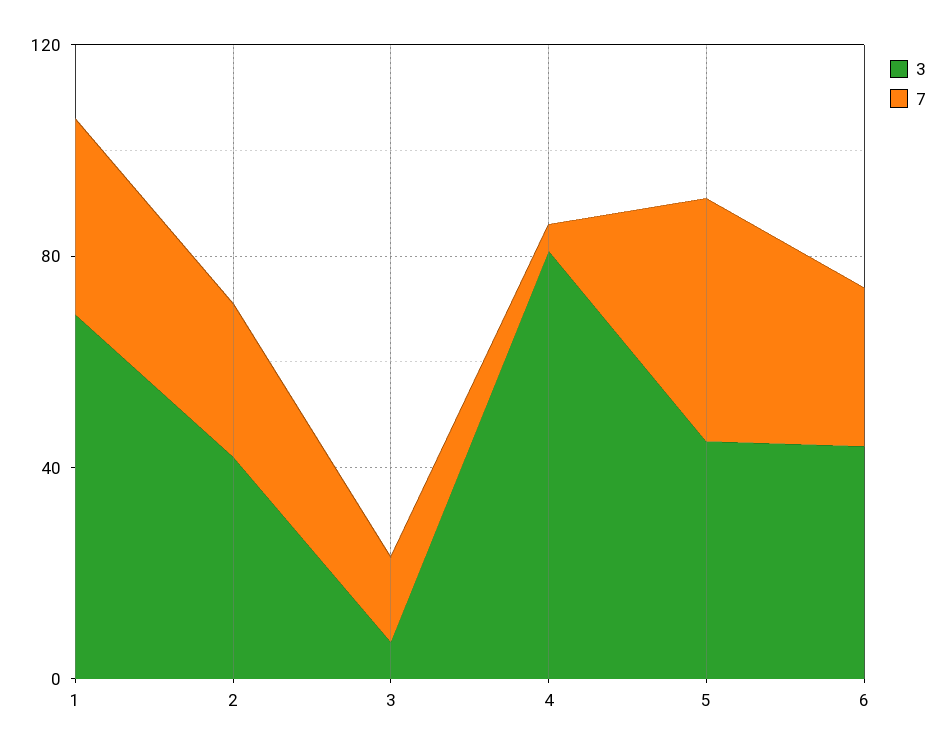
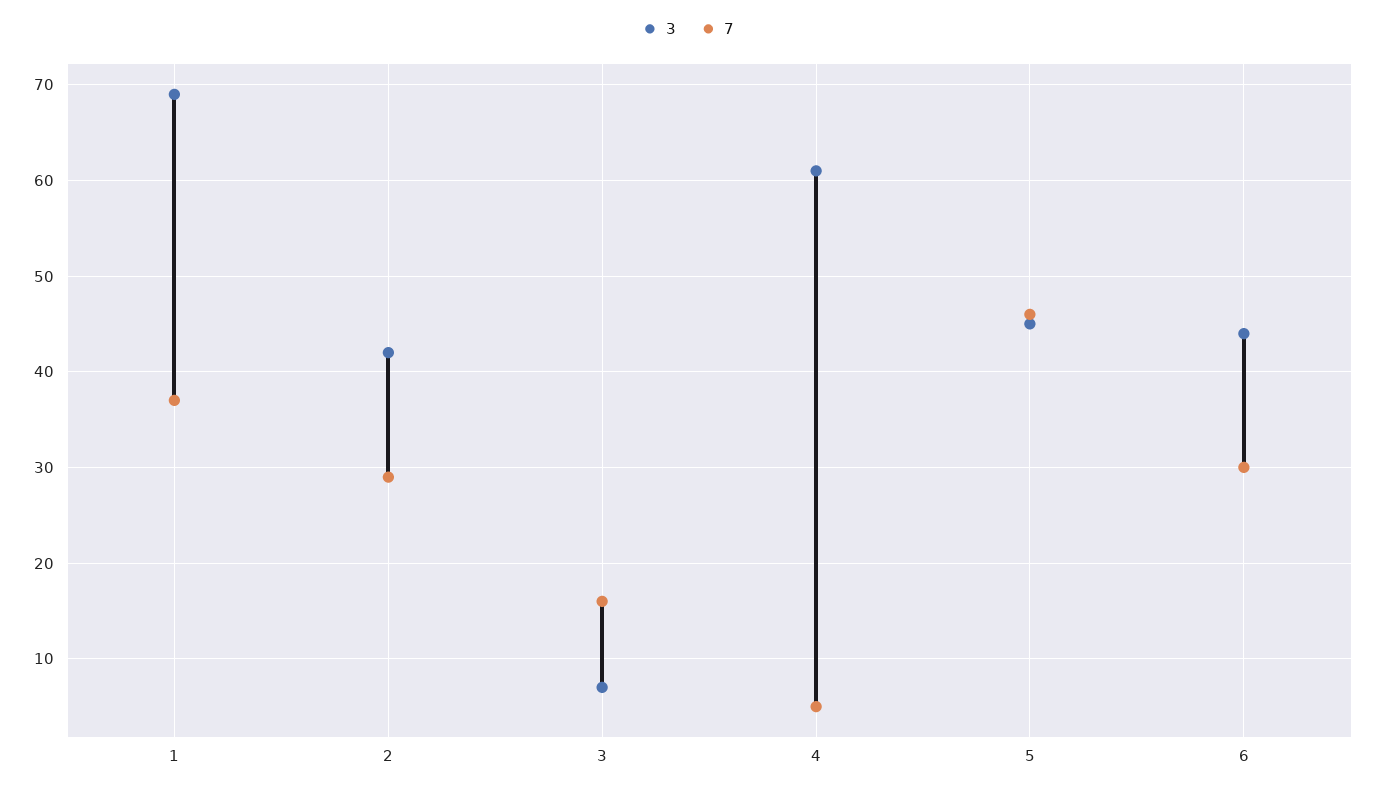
  {
    "3": {
      "1": 69,
      "2": 42,
      "3": 7,
-     "4": 80,
+     "4": 61,
      "5": 45,
      "6": 44
    },
    "7": {
      "1": 37,
      "2": 29,
      "3": 16,
      "4": 5,
      "5": 46,
      "6": 30
    }
  }

